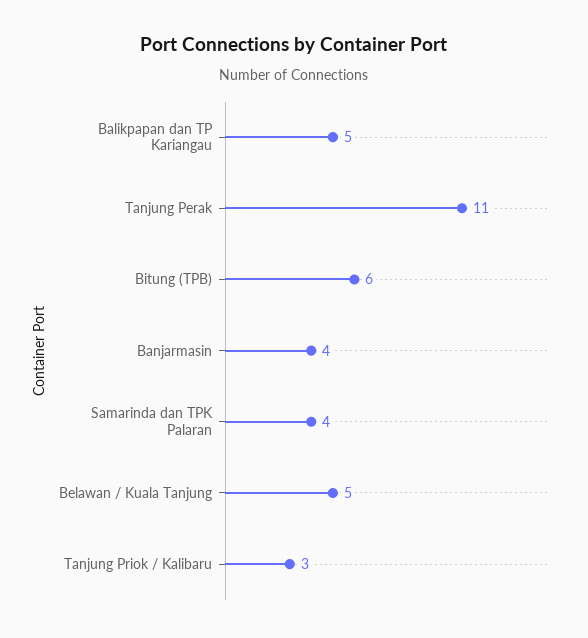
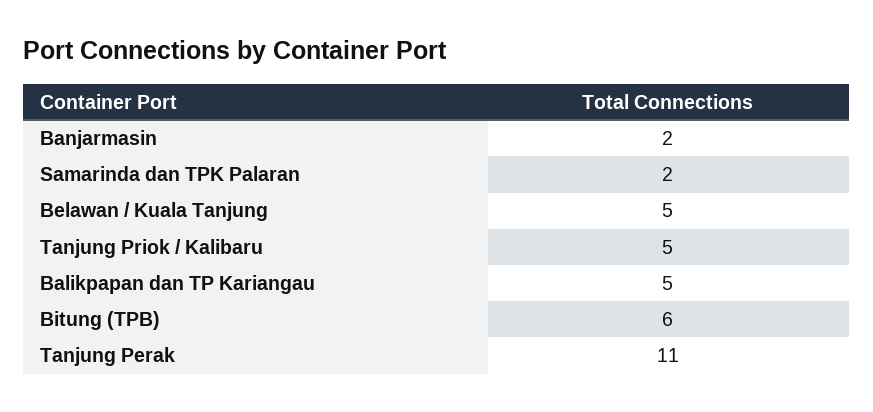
  {
    "Balikpapan dan TP Kariangau": 5,
    "Tanjung Perak": 11,
    "Bitung (TPB)": 6,
-   "Banjarmasin": 4,
+   "Banjarmasin": 2,
-   "Samarinda dan TPK Palaran": 4,
+   "Samarinda dan TPK Palaran": 2,
    "Belawan / Kuala Tanjung": 5,
-   "Tanjung Priok / Kalibaru": 3
+   "Tanjung Priok / Kalibaru": 5
  }

